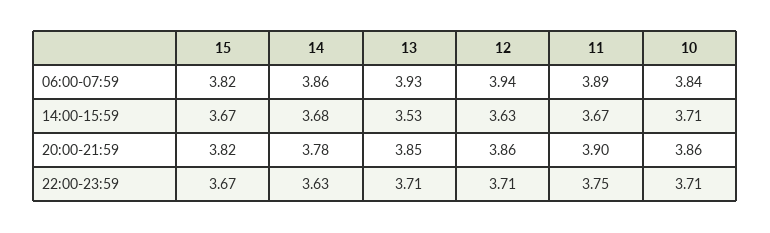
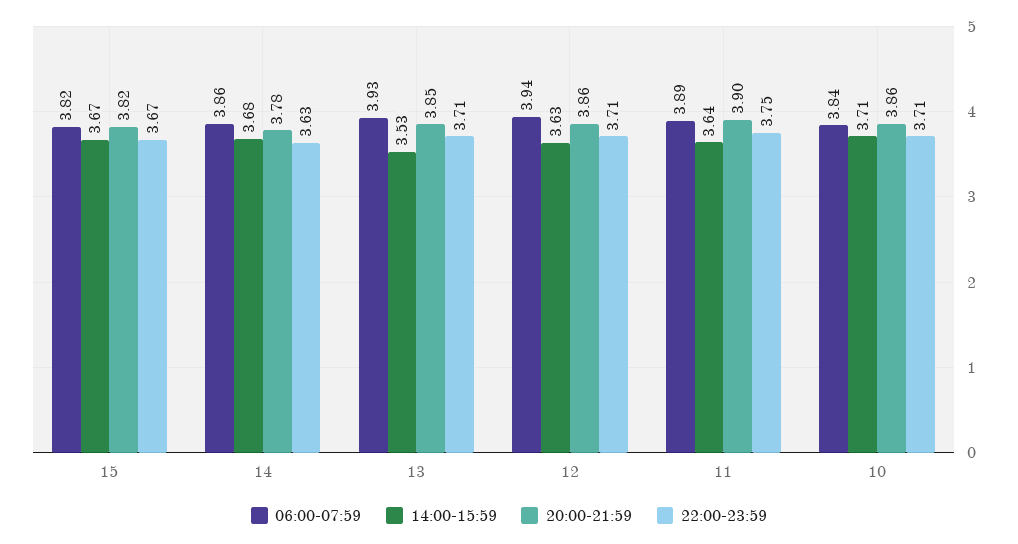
  {
    "06:00-07:59": {
      "15": 3.82,
      "14": 3.86,
      "13": 3.93,
      "12": 3.94,
      "11": 3.89,
      "10": 3.84
    },
    "14:00-15:59": {
      "15": 3.67,
      "14": 3.68,
      "13": 3.53,
      "12": 3.63,
-     "11": 3.67,
+     "11": 3.64,
      "10": 3.71
    },
    "20:00-21:59": {
      "15": 3.82,
      "14": 3.78,
      "13": 3.85,
      "12": 3.86,
      "11": 3.9,
      "10": 3.86
    },
    "22:00-23:59": {
      "15": 3.67,
      "14": 3.63,
      "13": 3.71,
      "12": 3.71,
      "11": 3.75,
      "10": 3.71
    }
  }

